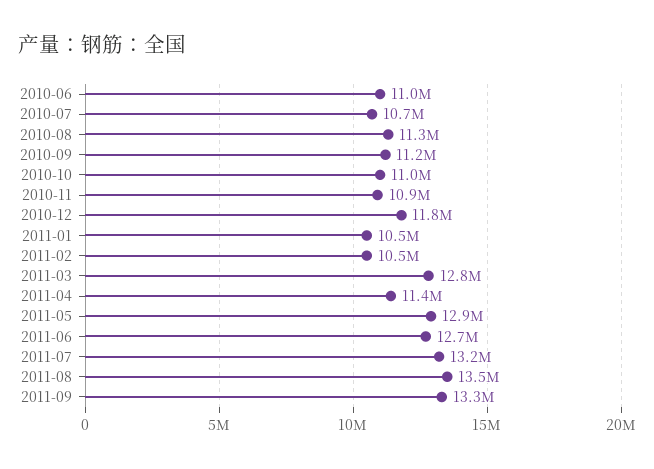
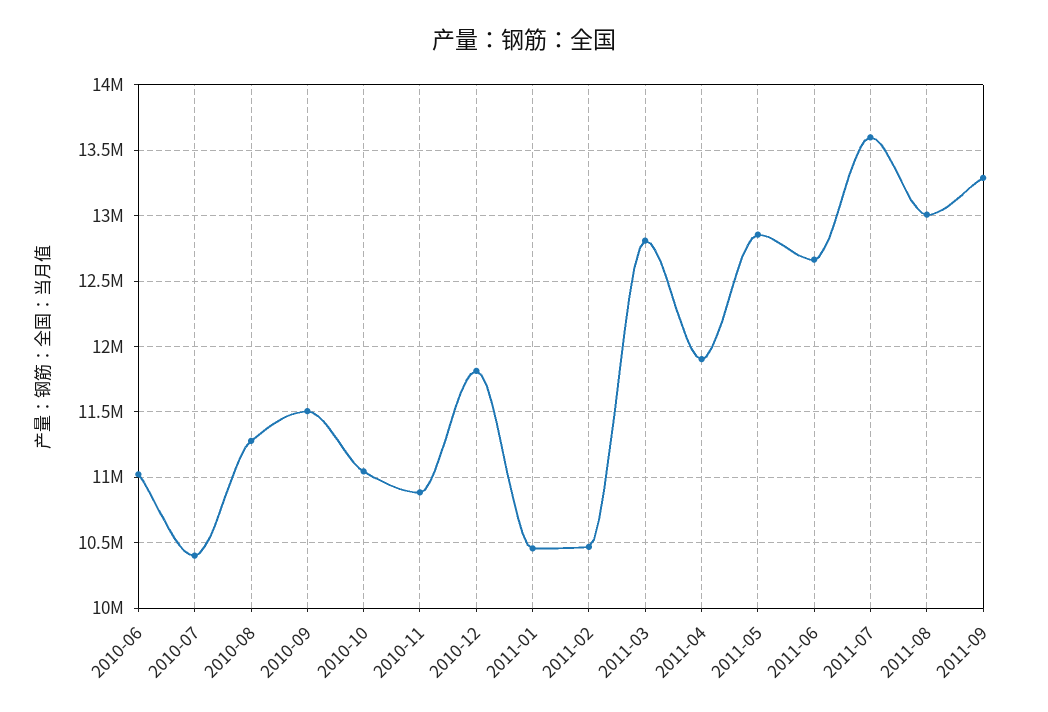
  {
    "2010-06": 11000000,
-   "2010-07": 10700000,
+   "2010-07": 10400000,
    "2010-08": 11300000,
-   "2010-09": 11200000,
+   "2010-09": 11500000,
    "2010-10": 11000000,
    "2010-11": 10900000,
    "2010-12": 11800000,
    "2011-01": 10500000,
    "2011-02": 10500000,
    "2011-03": 12800000,
-   "2011-04": 11400000,
+   "2011-04": 11900000,
    "2011-05": 12900000,
    "2011-06": 12700000,
-   "2011-07": 13200000,
+   "2011-07": 13600000,
-   "2011-08": 13500000,
+   "2011-08": 13000000,
    "2011-09": 13300000
  }

